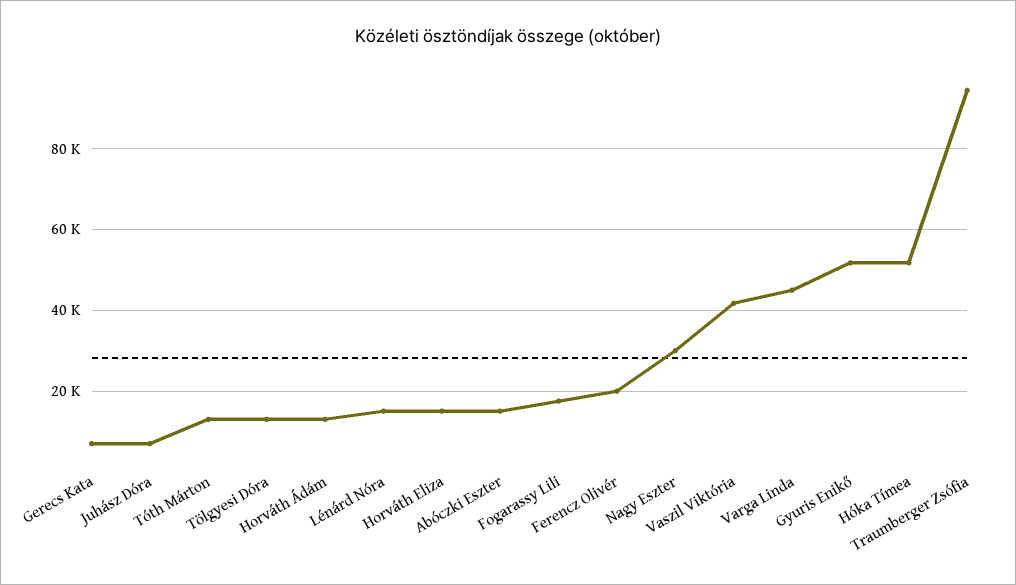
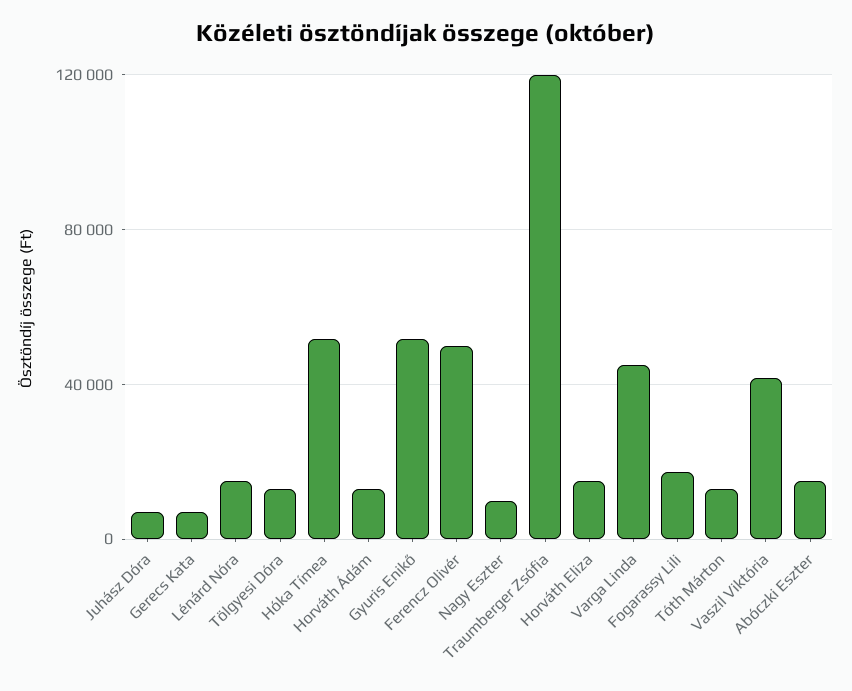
  {
    "Gerecs Kata": 8000,
    "Juhász Dóra": 8000,
    "Tóth Márton": 14000,
    "Tölgyesi Dóra": 14000,
    "Horváth Ádám": 14000,
    "Lénárd Nóra": 16000,
    "Horváth Eliza": 16000,
    "Abóczki Eszter": 16000,
    "Fogarassy Lili": 18000,
-   "Ferencz Olivér": 20000,
+   "Ferencz Olivér": 50000,
-   "Nagy Eszter": 30000,
+   "Nagy Eszter": 10000,
    "Vaszil Viktória": 42000,
    "Varga Linda": 46000,
    "Gyuris Enikő": 52000,
    "Hóka Tímea": 52000,
-   "Traumberger Zsófia": 94000
+   "Traumberger Zsófia": 120000
  }

